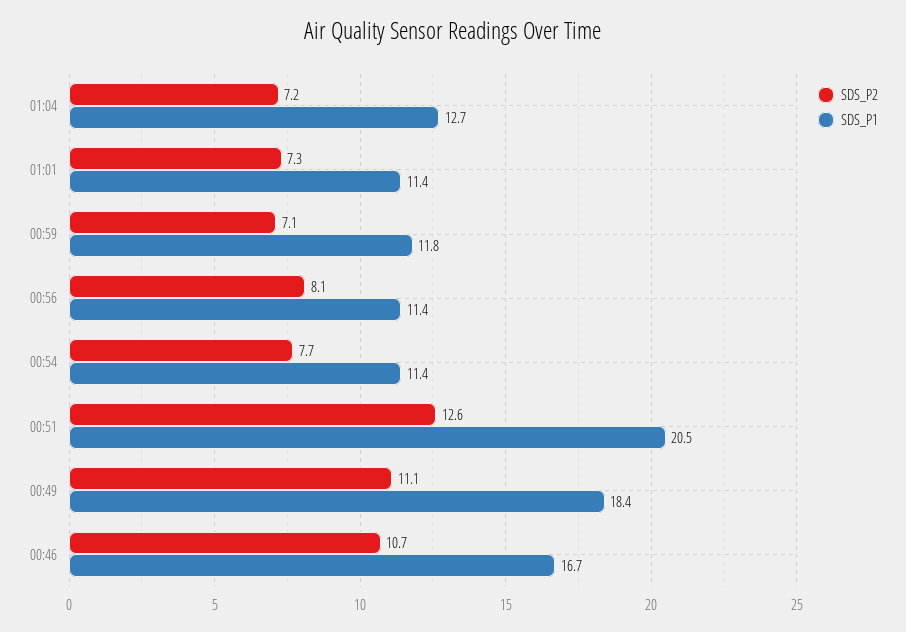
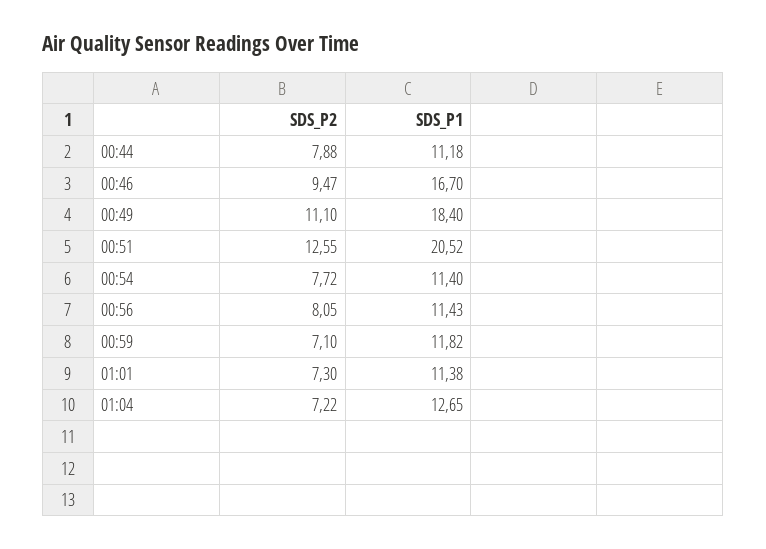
  {
    "SDS_P2": {
      "01:04": 7.22,
      "01:01": 7.3,
      "00:59": 7.1,
      "00:56": 8.05,
      "00:54": 7.72,
      "00:51": 12.55,
      "00:49": 11.1,
-     "00:46": 10.7
+     "00:46": 9.47,
+     "00:44": 7.88
    },
    "SDS_P1": {
      "01:04": 12.65,
      "01:01": 11.38,
      "00:59": 11.82,
      "00:56": 11.43,
      "00:54": 11.4,
      "00:51": 20.52,
      "00:49": 18.4,
-     "00:46": 16.7
+     "00:46": 16.7,
+     "00:44": 11.18
    }
  }

